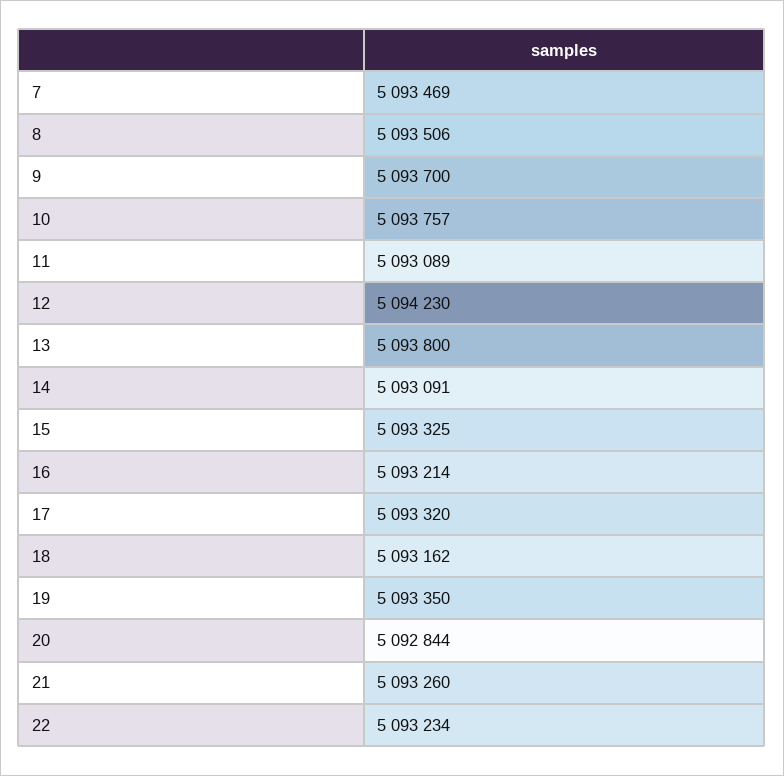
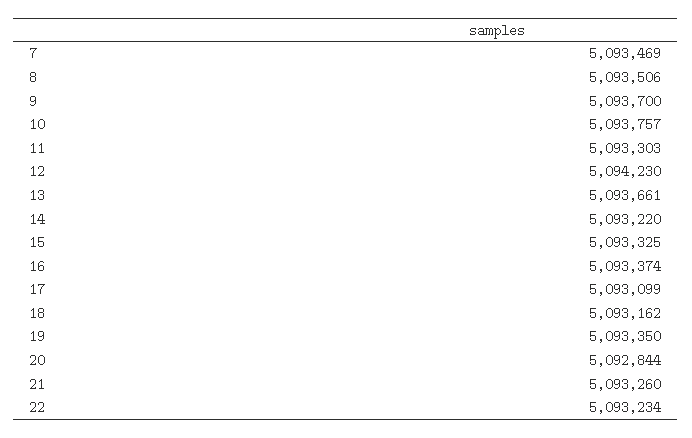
  {
    "7": 5093469,
    "8": 5093506,
    "9": 5093700,
    "10": 5093757,
-   "11": 5093089,
+   "11": 5093303,
    "12": 5094230,
-   "13": 5093800,
+   "13": 5093661,
-   "14": 5093091,
+   "14": 5093220,
    "15": 5093325,
-   "16": 5093214,
+   "16": 5093374,
-   "17": 5093320,
+   "17": 5093099,
    "18": 5093162,
    "19": 5093350,
    "20": 5092844,
    "21": 5093260,
    "22": 5093234
  }

